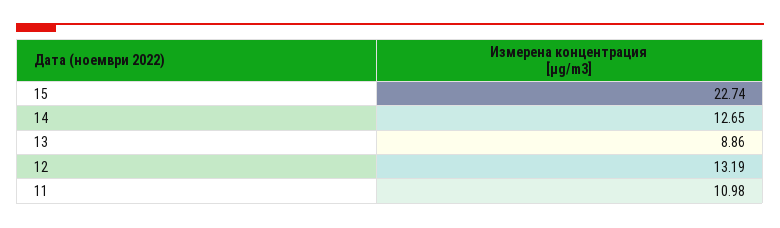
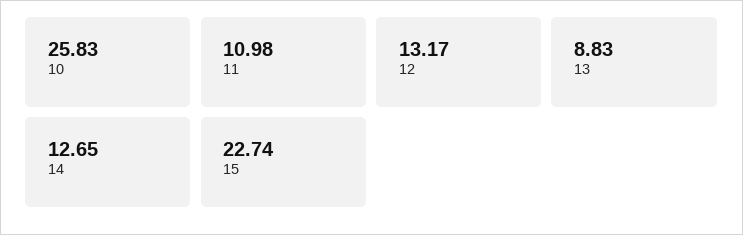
  {
    "15": 22.74,
    "14": 12.65,
-   "13": 8.86,
+   "13": 8.83,
-   "12": 13.19,
+   "12": 13.17,
-   "11": 10.98
+   "11": 10.98,
+   "10": 25.83
  }

